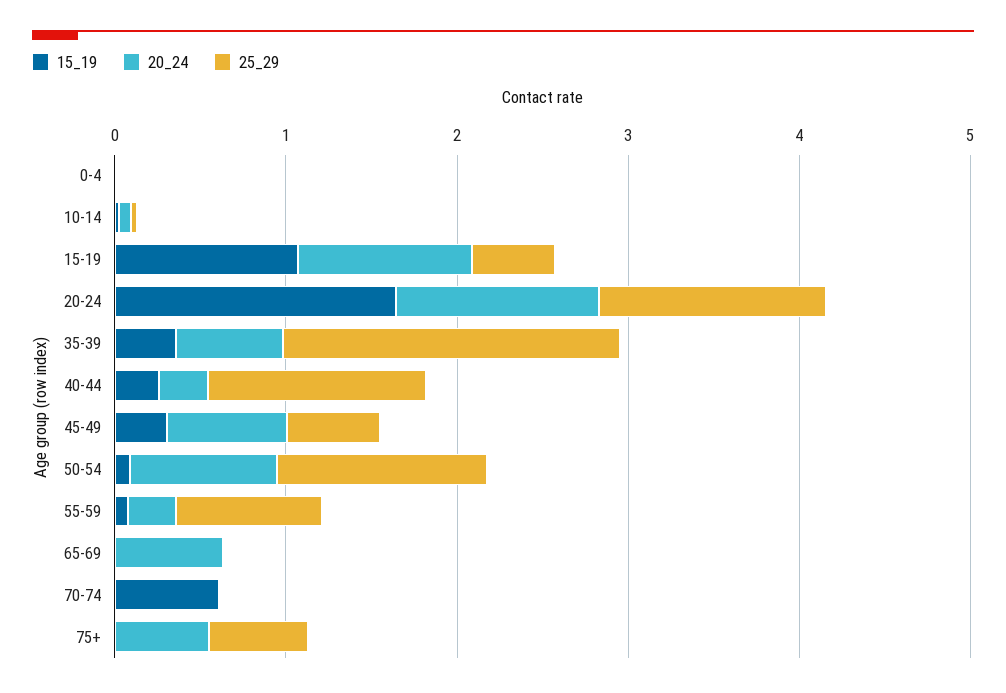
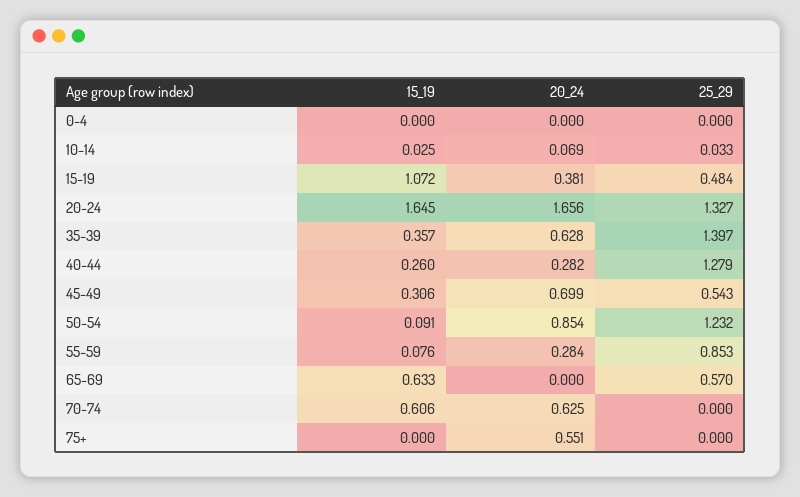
  {
    "15_19": {
      "0-4": 0,
      "10-14": 0.025,
      "15-19": 1.072,
      "20-24": 1.645,
      "35-39": 0.357,
      "40-44": 0.26,
      "45-49": 0.306,
      "50-54": 0.091,
      "55-59": 0.076,
-     "65-69": 0,
+     "65-69": 0.633,
      "70-74": 0.606,
      "75+": 0
    },
    "20_24": {
      "0-4": 0,
      "10-14": 0.069,
-     "15-19": 1,
+     "15-19": 0.381,
-     "20-24": 1.2,
+     "20-24": 1.656,
      "35-39": 0.628,
      "40-44": 0.282,
      "45-49": 0.699,
      "50-54": 0.854,
      "55-59": 0.284,
-     "65-69": 0.6,
+     "65-69": 0,
-     "70-74": 0,
+     "70-74": 0.625,
      "75+": 0.551
    },
    "25_29": {
      "0-4": 0,
      "10-14": 0.033,
      "15-19": 0.484,
      "20-24": 1.327,
-     "35-39": 2,
+     "35-39": 1.397,
      "40-44": 1.279,
      "45-49": 0.543,
      "50-54": 1.232,
      "55-59": 0.853,
-     "65-69": 0,
+     "65-69": 0.57,
      "70-74": 0,
-     "75+": 0.6
+     "75+": 0
    }
  }

